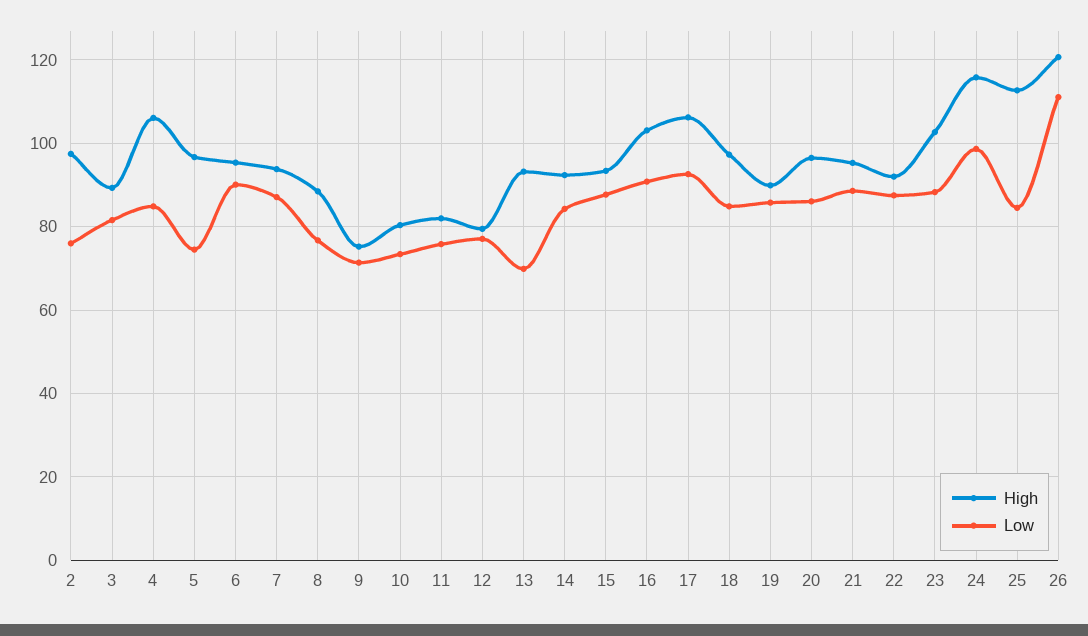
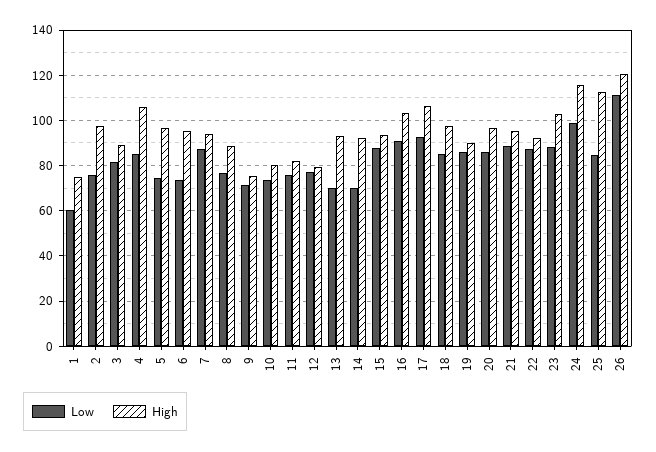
  {
    "High": {
      "2": 98,
      "3": 90,
      "4": 106,
      "5": 96,
      "6": 96,
      "7": 94,
      "8": 88,
      "9": 76,
      "10": 80,
      "11": 82,
      "12": 80,
      "13": 94,
      "14": 92,
      "15": 94,
      "16": 104,
      "17": 106,
      "18": 98,
      "19": 90,
      "20": 96,
      "21": 96,
      "22": 92,
      "23": 102,
      "24": 116,
      "25": 112,
-     "26": 120
+     "26": 120,
+     "1": 75
    },
    "Low": {
      "2": 76,
      "3": 82,
      "4": 84,
      "5": 74,
-     "6": 90,
+     "6": 75,
      "7": 88,
      "8": 76,
      "9": 72,
      "10": 74,
      "11": 76,
      "12": 78,
      "13": 70,
-     "14": 84,
+     "14": 70,
      "15": 88,
      "16": 90,
      "17": 92,
      "18": 84,
      "19": 86,
      "20": 86,
      "21": 88,
      "22": 88,
      "23": 88,
      "24": 98,
      "25": 84,
-     "26": 112
+     "26": 112,
+     "1": 60
    }
  }

